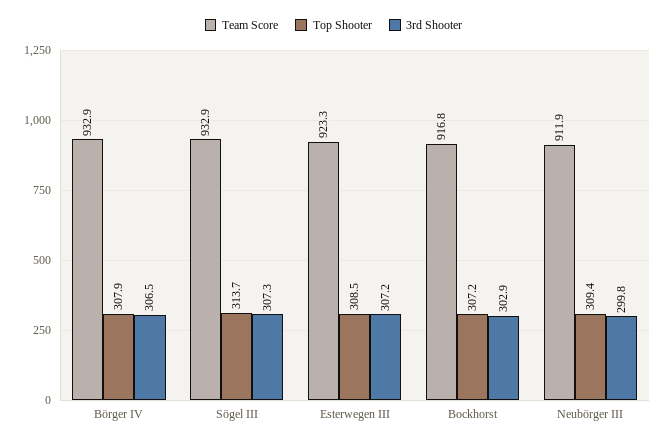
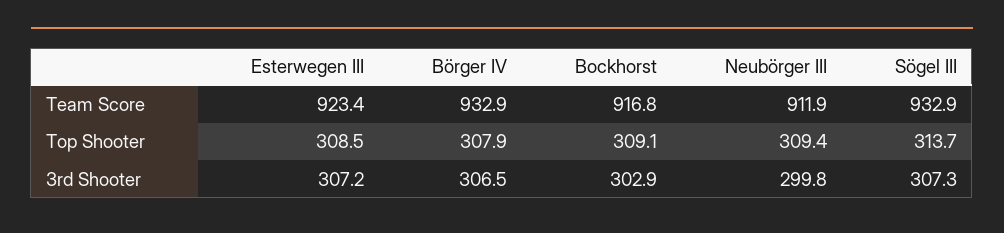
  {
    "Team Score": {
      "Börger IV": 932.9,
      "Sögel III": 932.9,
-     "Esterwegen III": 923.3,
+     "Esterwegen III": 923.4,
      "Bockhorst": 916.8,
      "Neubörger III": 911.9
    },
    "Top Shooter": {
      "Börger IV": 307.9,
      "Sögel III": 313.7,
      "Esterwegen III": 308.5,
-     "Bockhorst": 307.2,
+     "Bockhorst": 309.1,
      "Neubörger III": 309.4
    },
    "3rd Shooter": {
      "Börger IV": 306.5,
      "Sögel III": 307.3,
      "Esterwegen III": 307.2,
      "Bockhorst": 302.9,
      "Neubörger III": 299.8
    }
  }

